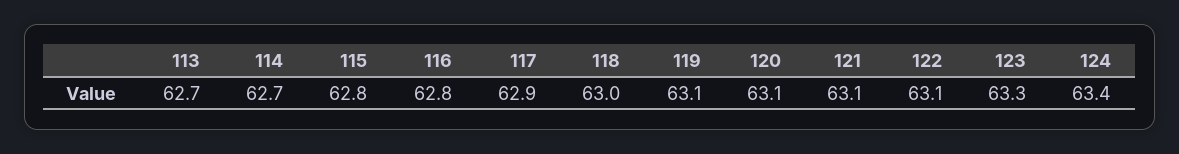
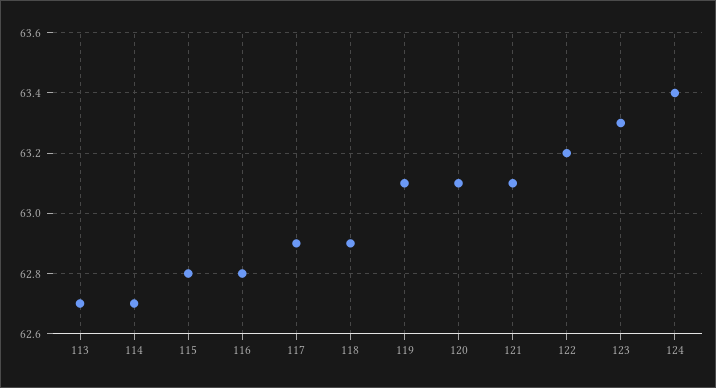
  {
    "113": 62.7,
    "114": 62.7,
    "115": 62.8,
    "116": 62.8,
    "117": 62.9,
-   "118": 63,
+   "118": 62.9,
    "119": 63.1,
    "120": 63.1,
    "121": 63.1,
-   "122": 63.1,
+   "122": 63.2,
    "123": 63.3,
    "124": 63.4
  }

